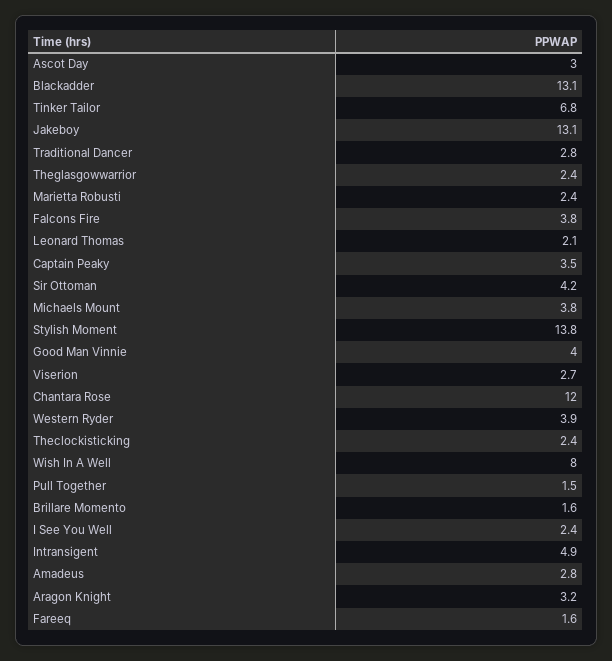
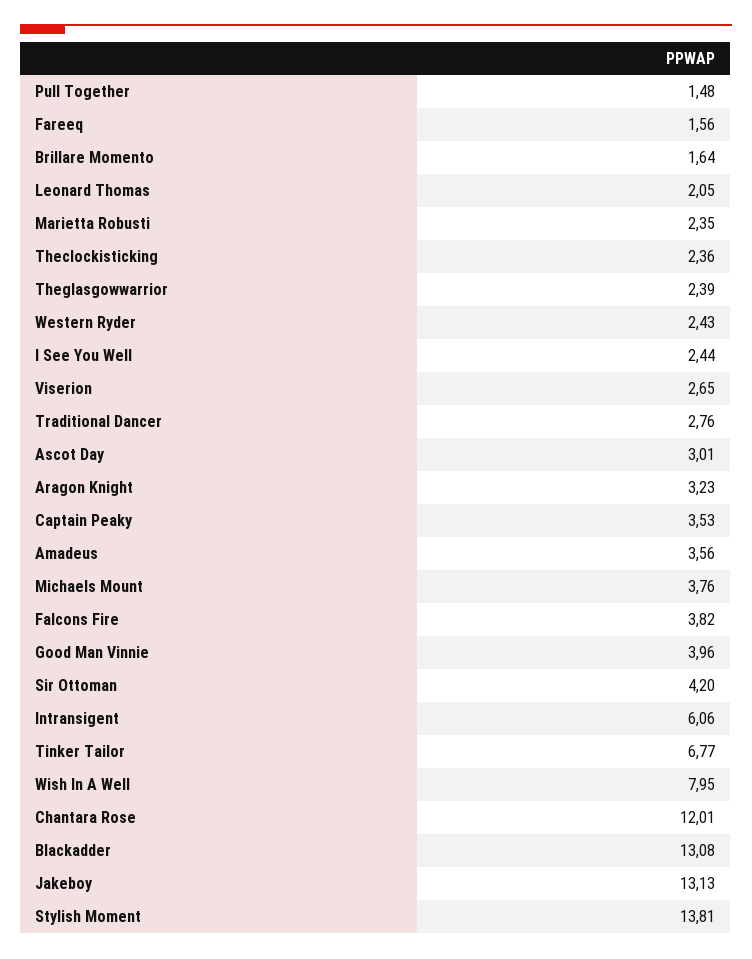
  {
    "Ascot Day": 3.01,
    "Blackadder": 13.08,
    "Tinker Tailor": 6.77,
    "Jakeboy": 13.13,
    "Traditional Dancer": 2.76,
    "Theglasgowwarrior": 2.39,
    "Marietta Robusti": 2.35,
    "Falcons Fire": 3.82,
    "Leonard Thomas": 2.05,
    "Captain Peaky": 3.53,
    "Sir Ottoman": 4.2,
    "Michaels Mount": 3.76,
    "Stylish Moment": 13.81,
    "Good Man Vinnie": 3.96,
    "Viserion": 2.65,
    "Chantara Rose": 12.01,
-   "Western Ryder": 3.9,
+   "Western Ryder": 2.43,
    "Theclockisticking": 2.36,
    "Wish In A Well": 7.95,
    "Pull Together": 1.48,
    "Brillare Momento": 1.64,
    "I See You Well": 2.44,
-   "Intransigent": 4.9,
+   "Intransigent": 6.06,
-   "Amadeus": 2.8,
+   "Amadeus": 3.56,
    "Aragon Knight": 3.23,
    "Fareeq": 1.56
  }

